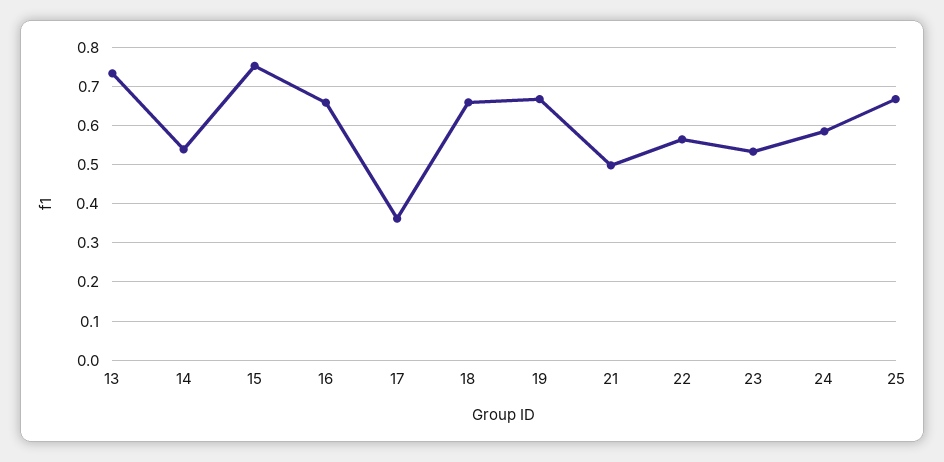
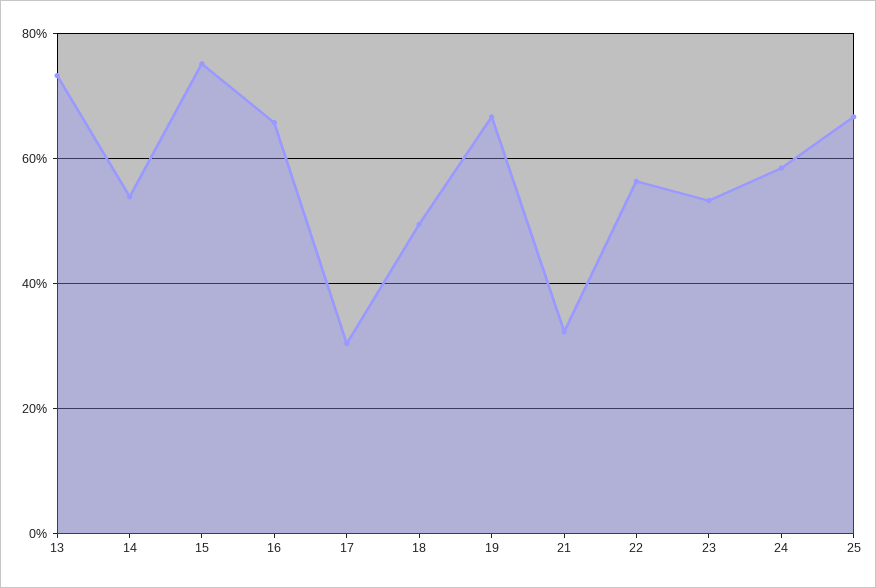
  {
    "13": 0.74,
    "14": 0.54,
    "15": 0.76,
    "16": 0.66,
-   "17": 0.36,
+   "17": 0.3,
-   "18": 0.66,
+   "18": 0.5,
    "19": 0.66,
-   "21": 0.5,
+   "21": 0.32,
    "22": 0.56,
    "23": 0.54,
    "24": 0.58,
    "25": 0.66
  }

